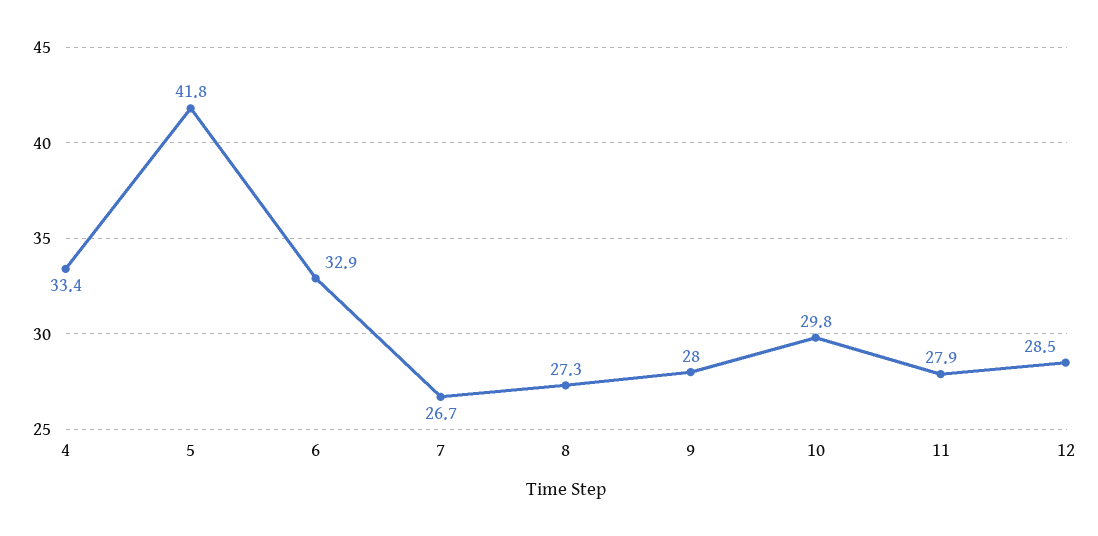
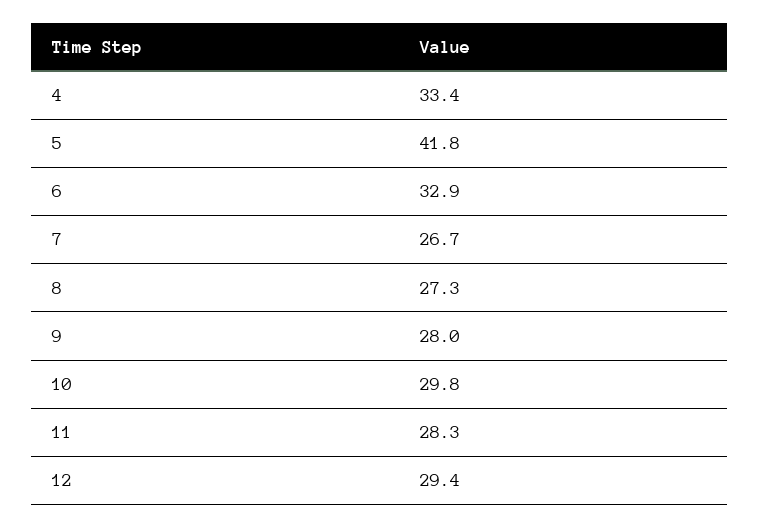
  {
    "4": 33.4,
    "5": 41.8,
    "6": 32.9,
    "7": 26.7,
    "8": 27.3,
    "9": 28,
    "10": 29.8,
-   "11": 27.9,
+   "11": 28.3,
-   "12": 28.5
+   "12": 29.4
  }

